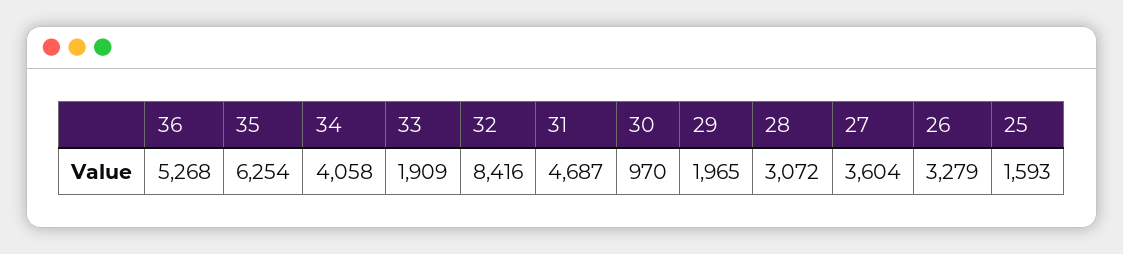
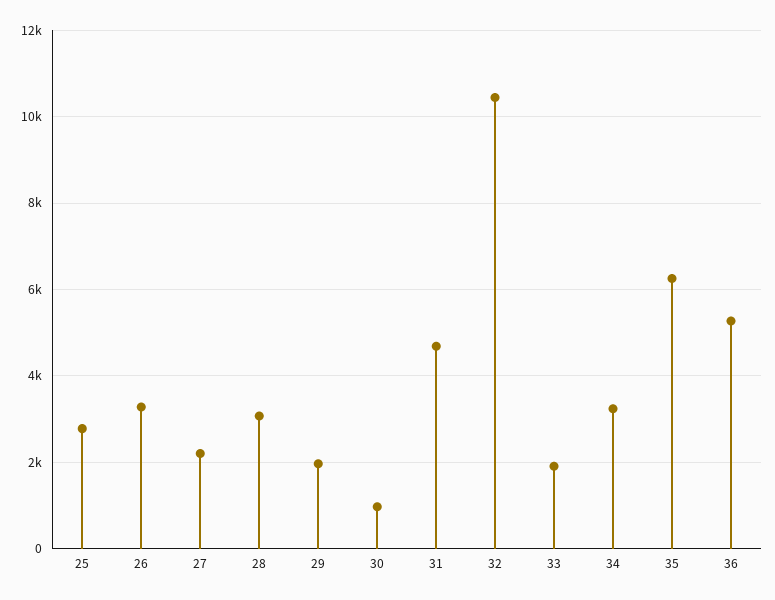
  {
    "36": 5268,
    "35": 6254,
-   "34": 4058,
+   "34": 3200,
    "33": 1909,
-   "32": 8416,
+   "32": 10400,
    "31": 4687,
    "30": 970,
    "29": 1965,
    "28": 3072,
-   "27": 3604,
+   "27": 2200,
    "26": 3279,
-   "25": 1593
+   "25": 2800
  }

